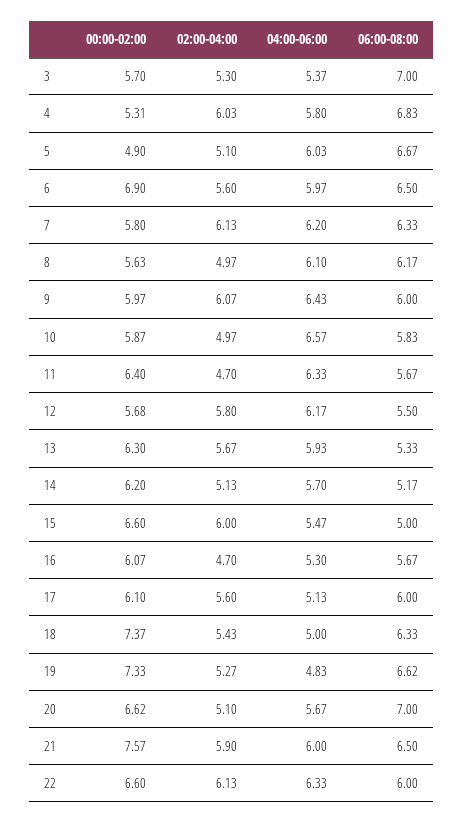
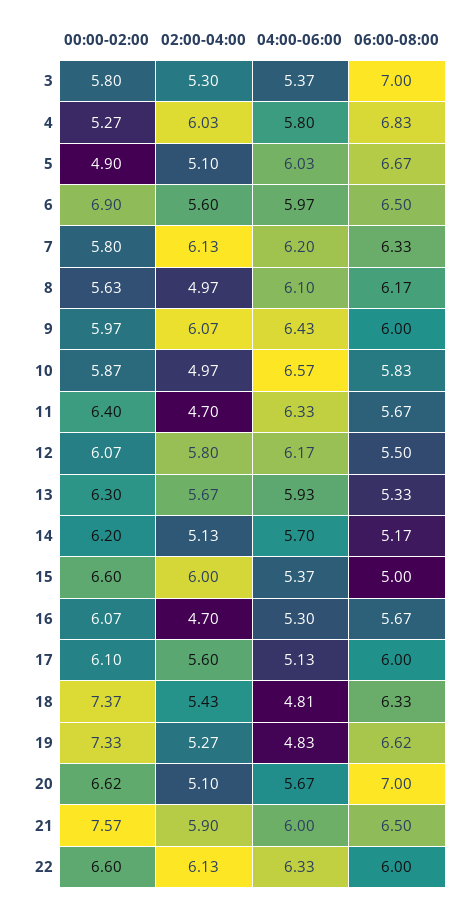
  {
    "00:00-02:00": {
-     "3": 5.7,
+     "3": 5.8,
-     "4": 5.31,
+     "4": 5.27,
      "5": 4.9,
      "6": 6.9,
      "7": 5.8,
      "8": 5.63,
      "9": 5.97,
      "10": 5.87,
      "11": 6.4,
-     "12": 5.68,
+     "12": 6.07,
      "13": 6.3,
      "14": 6.2,
      "15": 6.6,
      "16": 6.07,
      "17": 6.1,
      "18": 7.37,
      "19": 7.33,
      "20": 6.62,
      "21": 7.57,
      "22": 6.6
    },
    "02:00-04:00": {
      "3": 5.3,
      "4": 6.03,
      "5": 5.1,
      "6": 5.6,
      "7": 6.13,
      "8": 4.97,
      "9": 6.07,
      "10": 4.97,
      "11": 4.7,
      "12": 5.8,
      "13": 5.67,
      "14": 5.13,
      "15": 6,
      "16": 4.7,
      "17": 5.6,
      "18": 5.43,
      "19": 5.27,
      "20": 5.1,
      "21": 5.9,
      "22": 6.13
    },
    "04:00-06:00": {
      "3": 5.37,
      "4": 5.8,
      "5": 6.03,
      "6": 5.97,
      "7": 6.2,
      "8": 6.1,
      "9": 6.43,
      "10": 6.57,
      "11": 6.33,
      "12": 6.17,
      "13": 5.93,
      "14": 5.7,
-     "15": 5.47,
+     "15": 5.37,
      "16": 5.3,
      "17": 5.13,
-     "18": 5,
+     "18": 4.81,
      "19": 4.83,
      "20": 5.67,
      "21": 6,
      "22": 6.33
    },
    "06:00-08:00": {
      "3": 7,
      "4": 6.83,
      "5": 6.67,
      "6": 6.5,
      "7": 6.33,
      "8": 6.17,
      "9": 6,
      "10": 5.83,
      "11": 5.67,
      "12": 5.5,
      "13": 5.33,
      "14": 5.17,
      "15": 5,
      "16": 5.67,
      "17": 6,
      "18": 6.33,
      "19": 6.62,
      "20": 7,
      "21": 6.5,
      "22": 6
    }
  }

